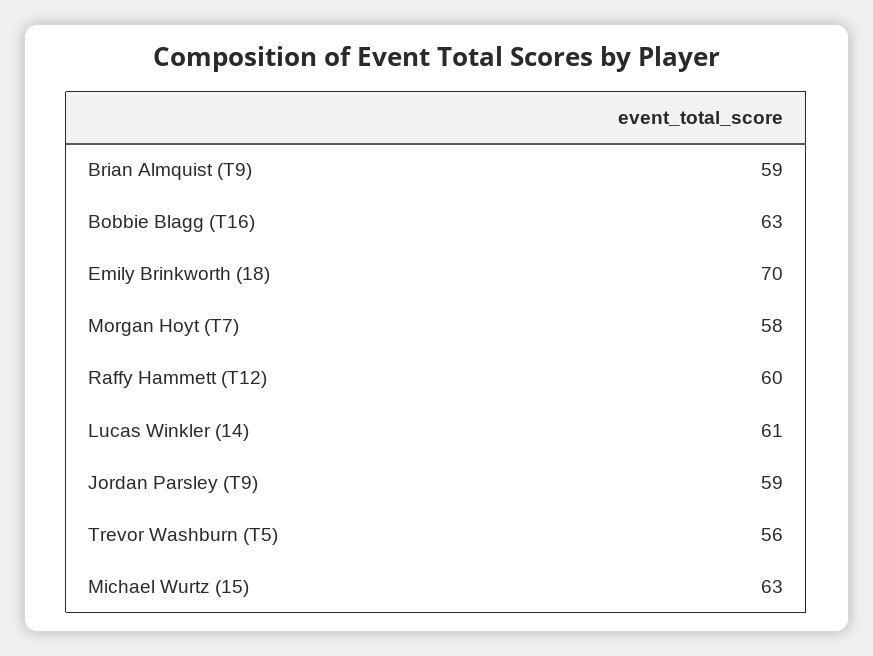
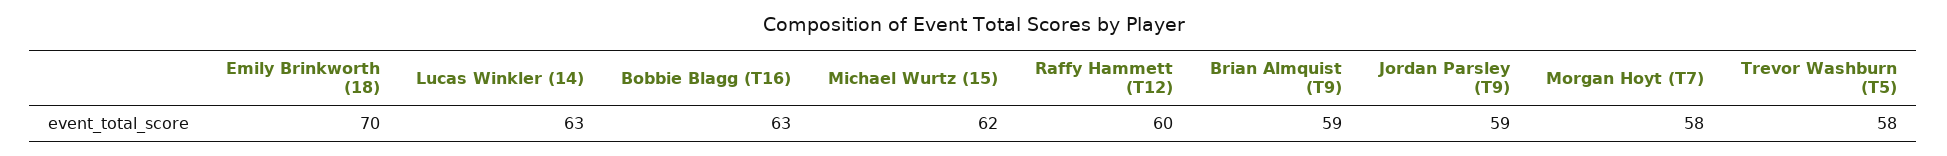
  {
    "Brian Almquist (T9)": 59,
    "Bobbie Blagg (T16)": 63,
    "Emily Brinkworth (18)": 70,
    "Morgan Hoyt (T7)": 58,
    "Raffy Hammett (T12)": 60,
-   "Lucas Winkler (14)": 61,
+   "Lucas Winkler (14)": 63,
    "Jordan Parsley (T9)": 59,
-   "Trevor Washburn (T5)": 56,
+   "Trevor Washburn (T5)": 58,
-   "Michael Wurtz (15)": 63
+   "Michael Wurtz (15)": 62
  }

